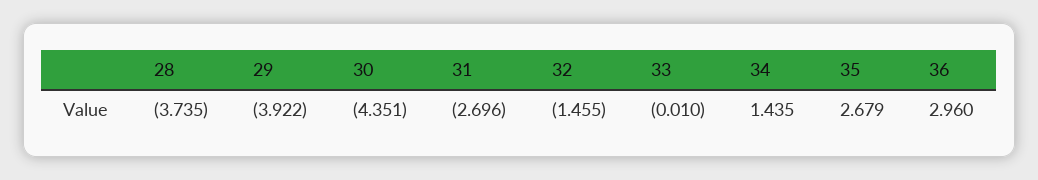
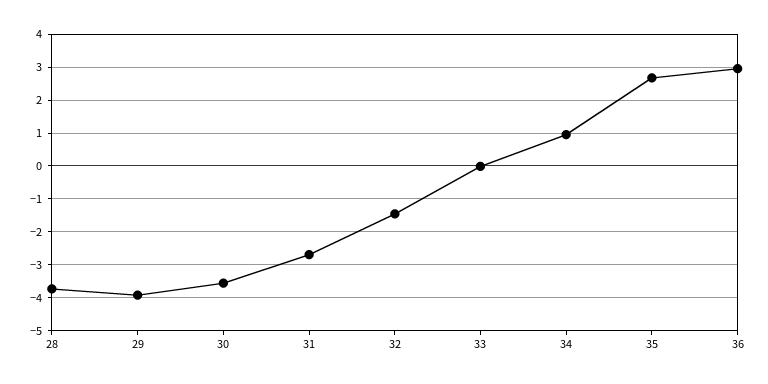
  {
    "28": -3.735,
    "29": -3.922,
-   "30": -4.351,
+   "30": -3.6,
    "31": -2.696,
    "32": -1.455,
    "33": -0.01,
-   "34": 1.435,
+   "34": 1,
    "35": 2.679,
    "36": 2.96
  }

